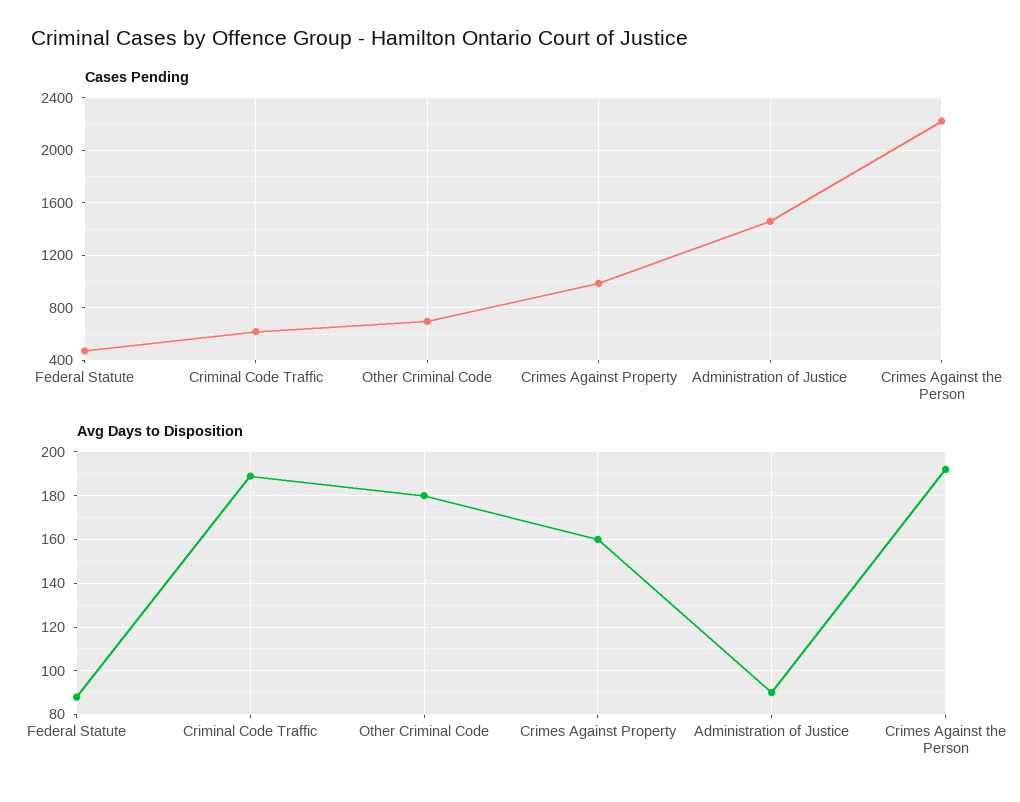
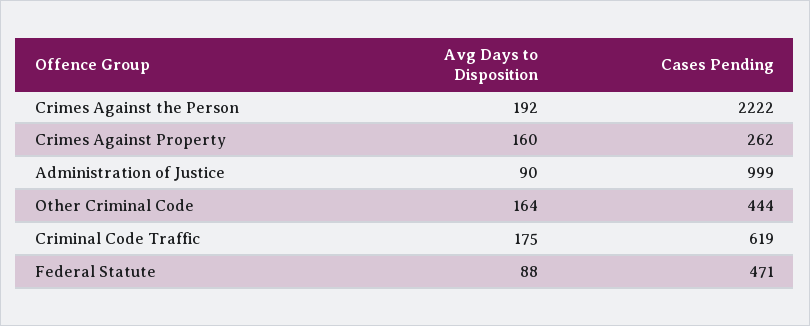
  {
    "Cases Pending": {
      "Federal Statute": 471,
      "Criminal Code Traffic": 619,
-     "Other Criminal Code": 700,
+     "Other Criminal Code": 444,
-     "Crimes Against Property": 1000,
+     "Crimes Against Property": 262,
-     "Administration of Justice": 1450,
+     "Administration of Justice": 999,
      "Crimes Against the Person": 2222
    },
    "Avg Days to Disposition": {
      "Federal Statute": 88,
-     "Criminal Code Traffic": 190,
+     "Criminal Code Traffic": 175,
-     "Other Criminal Code": 180,
+     "Other Criminal Code": 164,
      "Crimes Against Property": 160,
      "Administration of Justice": 90,
      "Crimes Against the Person": 192
    }
  }

